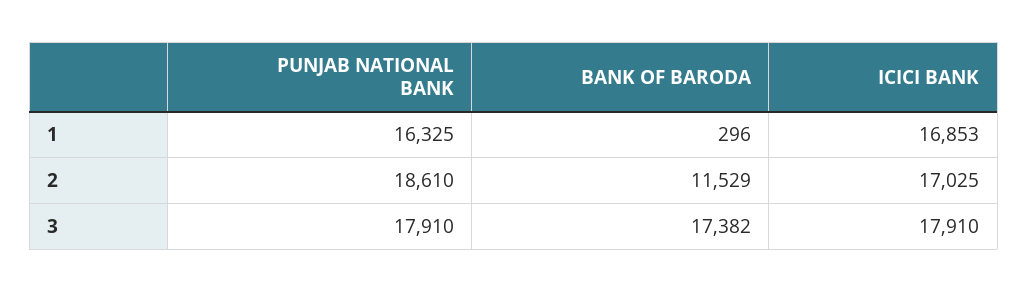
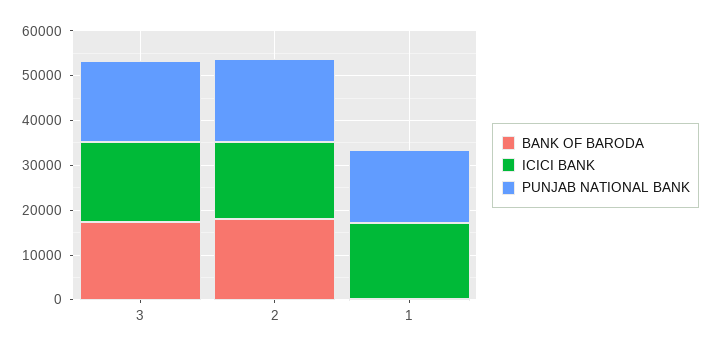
  {
    "PUNJAB NATIONAL BANK": {
      "1": 16325,
      "2": 18610,
      "3": 17910
    },
    "BANK OF BARODA": {
      "1": 296,
-     "2": 11529,
+     "2": 18000,
      "3": 17382
    },
    "ICICI BANK": {
      "1": 16853,
      "2": 17025,
      "3": 17910
    }
  }

